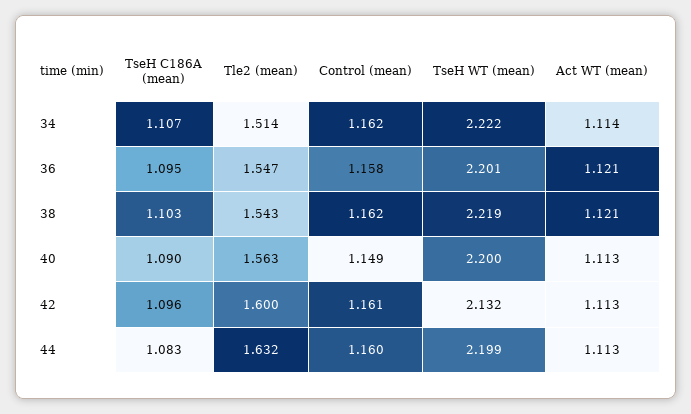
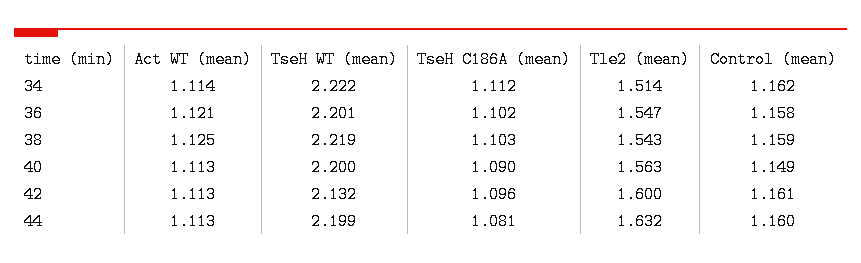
  {
    "TseH C186A (mean)": {
-     "34": 1.107,
+     "34": 1.112,
-     "36": 1.095,
+     "36": 1.102,
      "38": 1.103,
      "40": 1.09,
      "42": 1.096,
-     "44": 1.083
+     "44": 1.081
    },
    "Tle2 (mean)": {
      "34": 1.514,
      "36": 1.547,
      "38": 1.543,
      "40": 1.563,
      "42": 1.6,
      "44": 1.632
    },
    "Control (mean)": {
      "34": 1.162,
      "36": 1.158,
-     "38": 1.162,
+     "38": 1.159,
      "40": 1.149,
      "42": 1.161,
      "44": 1.16
    },
    "TseH WT (mean)": {
      "34": 2.222,
      "36": 2.201,
      "38": 2.219,
      "40": 2.2,
      "42": 2.132,
      "44": 2.199
    },
    "Act WT (mean)": {
      "34": 1.114,
      "36": 1.121,
-     "38": 1.121,
+     "38": 1.125,
      "40": 1.113,
      "42": 1.113,
      "44": 1.113
    }
  }

